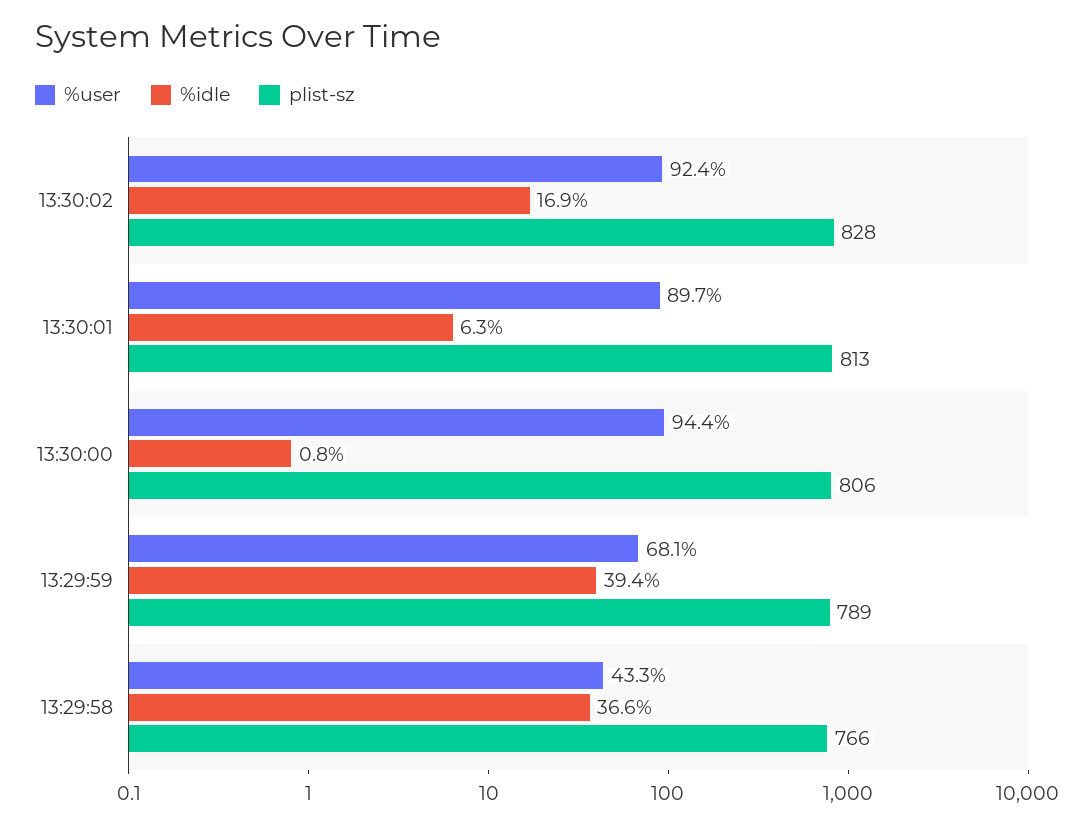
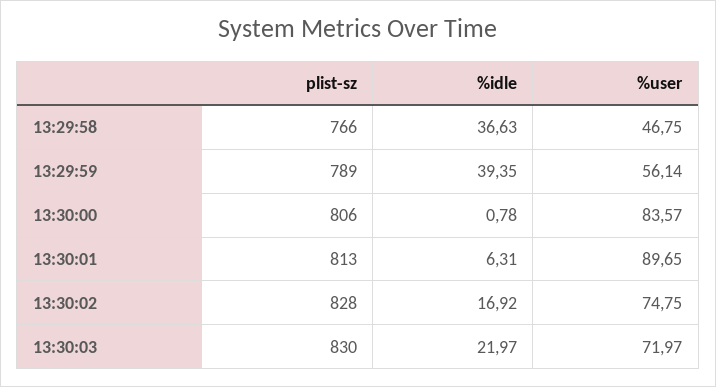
  {
    "%user": {
-     "13:30:02": 92.4,
+     "13:30:02": 74.75,
      "13:30:01": 89.65,
-     "13:30:00": 94.4,
+     "13:30:00": 83.57,
-     "13:29:59": 68.1,
+     "13:29:59": 56.14,
-     "13:29:58": 43.3
+     "13:29:58": 46.75,
+     "13:30:03": 71.97
    },
    "%idle": {
      "13:30:02": 16.92,
      "13:30:01": 6.31,
      "13:30:00": 0.78,
      "13:29:59": 39.35,
-     "13:29:58": 36.63
+     "13:29:58": 36.63,
+     "13:30:03": 21.97
    },
    "plist-sz": {
      "13:30:02": 828,
      "13:30:01": 813,
      "13:30:00": 806,
      "13:29:59": 789,
-     "13:29:58": 766
+     "13:29:58": 766,
+     "13:30:03": 830
    }
  }

